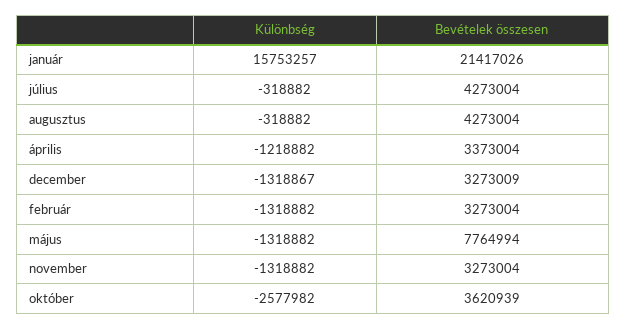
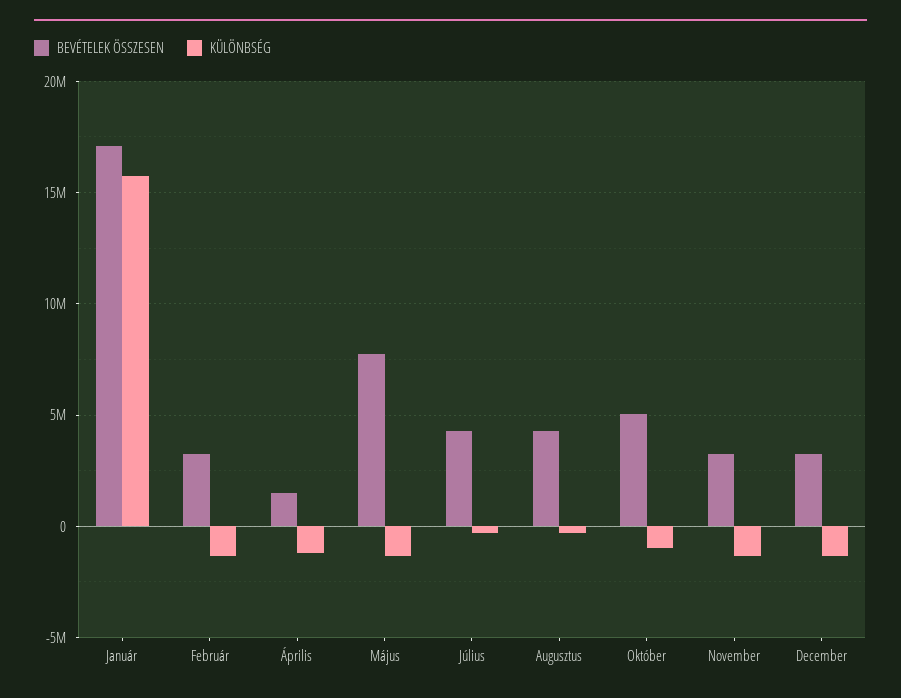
  {
    "Különbség": {
      "január": 15753257,
      "július": -318882,
      "augusztus": -318882,
      "április": -1218882,
      "december": -1318867,
      "február": -1318882,
      "május": -1318882,
      "november": -1318882,
-     "október": -2577982
+     "október": -1000000
    },
    "Bevételek összesen": {
-     "január": 21417026,
+     "január": 17000000,
      "július": 4273004,
      "augusztus": 4273004,
-     "április": 3373004,
+     "április": 1500000,
      "december": 3273009,
      "február": 3273004,
      "május": 7764994,
      "november": 3273004,
-     "október": 3620939
+     "október": 5000000
    }
  }

